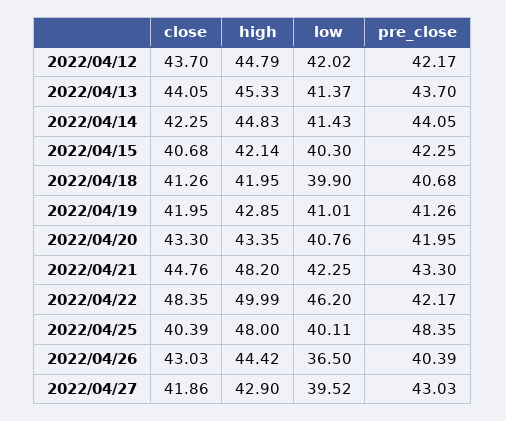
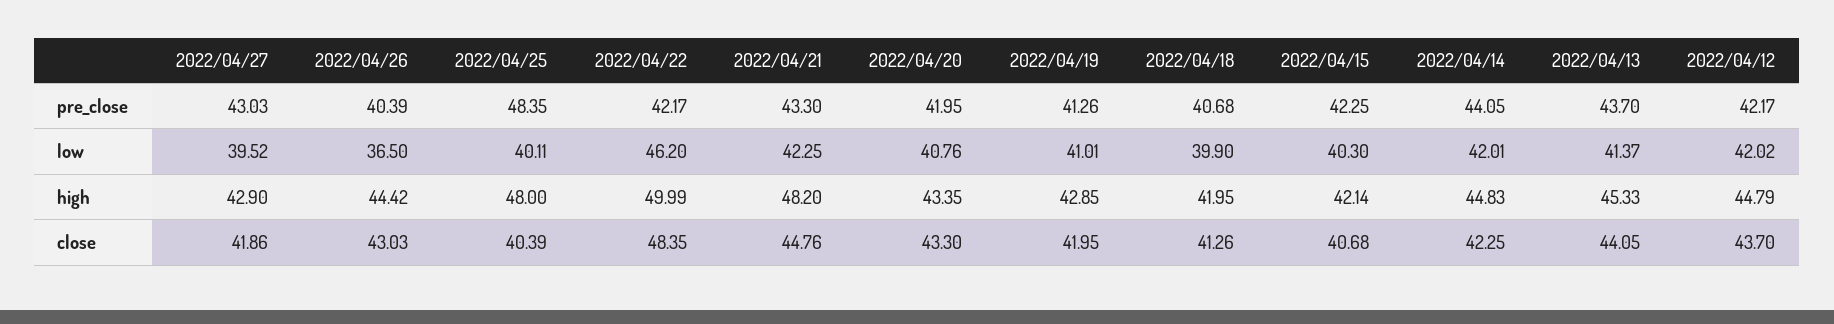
  {
    "close": {
      "2022/04/12": 43.7,
      "2022/04/13": 44.05,
      "2022/04/14": 42.25,
      "2022/04/15": 40.68,
      "2022/04/18": 41.26,
      "2022/04/19": 41.95,
      "2022/04/20": 43.3,
      "2022/04/21": 44.76,
      "2022/04/22": 48.35,
      "2022/04/25": 40.39,
      "2022/04/26": 43.03,
      "2022/04/27": 41.86
    },
    "high": {
      "2022/04/12": 44.79,
      "2022/04/13": 45.33,
      "2022/04/14": 44.83,
      "2022/04/15": 42.14,
      "2022/04/18": 41.95,
      "2022/04/19": 42.85,
      "2022/04/20": 43.35,
      "2022/04/21": 48.2,
      "2022/04/22": 49.99,
      "2022/04/25": 48,
      "2022/04/26": 44.42,
      "2022/04/27": 42.9
    },
    "low": {
      "2022/04/12": 42.02,
      "2022/04/13": 41.37,
-     "2022/04/14": 41.43,
+     "2022/04/14": 42.01,
      "2022/04/15": 40.3,
      "2022/04/18": 39.9,
      "2022/04/19": 41.01,
      "2022/04/20": 40.76,
      "2022/04/21": 42.25,
      "2022/04/22": 46.2,
      "2022/04/25": 40.11,
      "2022/04/26": 36.5,
      "2022/04/27": 39.52
    },
    "pre_close": {
      "2022/04/12": 42.17,
      "2022/04/13": 43.7,
      "2022/04/14": 44.05,
      "2022/04/15": 42.25,
      "2022/04/18": 40.68,
      "2022/04/19": 41.26,
      "2022/04/20": 41.95,
      "2022/04/21": 43.3,
      "2022/04/22": 42.17,
      "2022/04/25": 48.35,
      "2022/04/26": 40.39,
      "2022/04/27": 43.03
    }
  }

